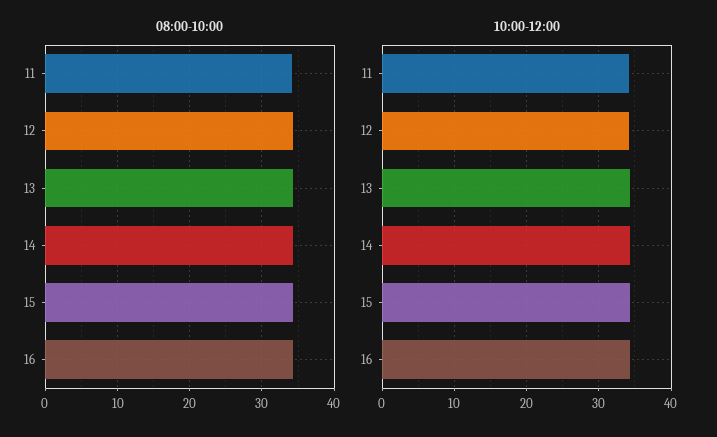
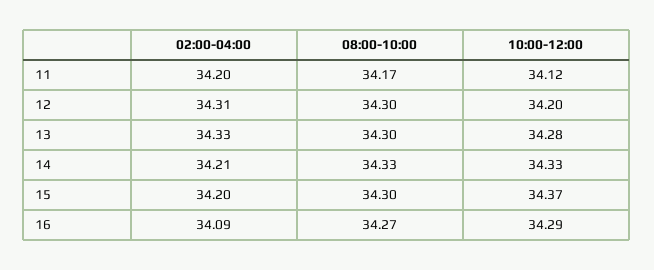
  {
    "08:00-10:00": {
      "11": 34.17,
      "12": 34.3,
      "13": 34.3,
      "14": 34.33,
      "15": 34.3,
      "16": 34.27
    },
    "10:00-12:00": {
      "11": 34.12,
      "12": 34.2,
      "13": 34.28,
      "14": 34.33,
      "15": 34.37,
      "16": 34.29
-   }
+   },
+   "02:00-04:00": {
+     "11": 34.2,
+     "12": 34.31,
+     "13": 34.33,
+     "14": 34.21,
+     "15": 34.2,
+     "16": 34.09
+   }
  }

